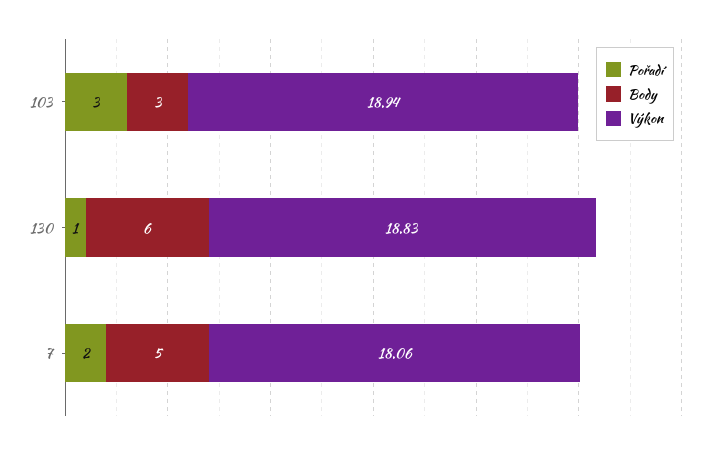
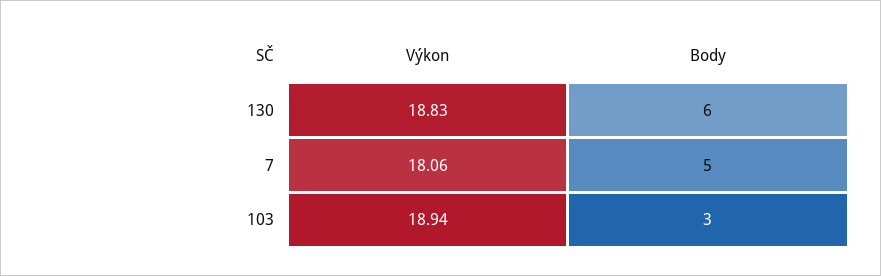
  {
-   "Pořadí": {
-     "103": 3,
-     "130": 1,
-     "7": 2
-   },
    "Body": {
      "103": 3,
      "130": 6,
      "7": 5
    },
    "Výkon": {
      "103": 18.94,
      "130": 18.83,
      "7": 18.06
    }
  }

